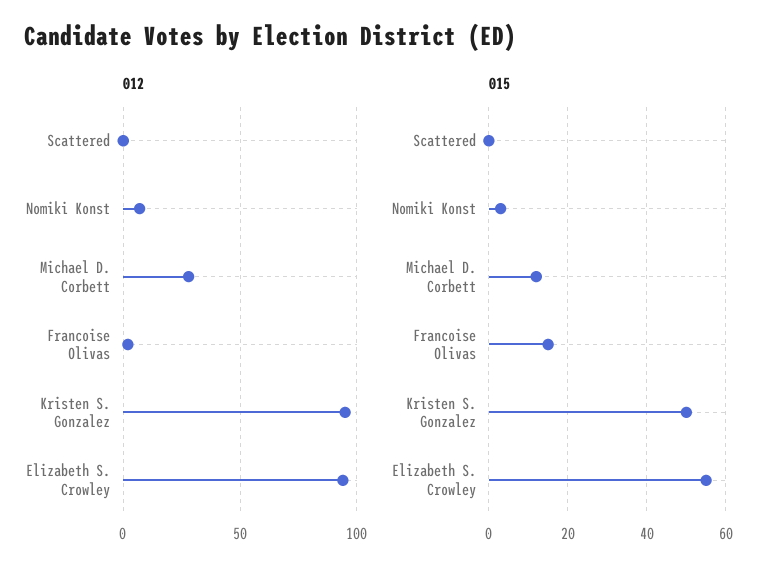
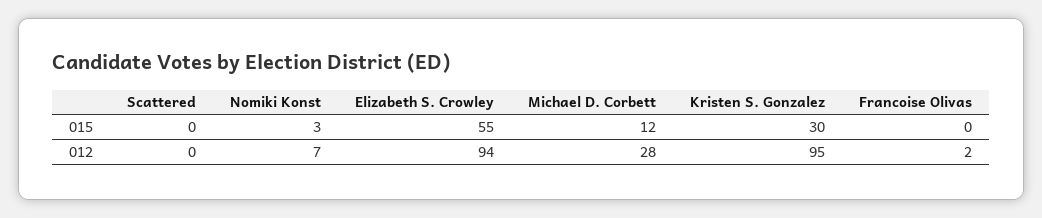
  {
    "012": {
      "Scattered": 0,
      "Nomiki Konst": 7,
      "Michael D. Corbett": 28,
      "Francoise Olivas": 2,
      "Kristen S. Gonzalez": 95,
      "Elizabeth S. Crowley": 94
    },
    "015": {
      "Scattered": 0,
      "Nomiki Konst": 3,
      "Michael D. Corbett": 12,
-     "Francoise Olivas": 15,
+     "Francoise Olivas": 0,
-     "Kristen S. Gonzalez": 50,
+     "Kristen S. Gonzalez": 30,
      "Elizabeth S. Crowley": 55
    }
  }

